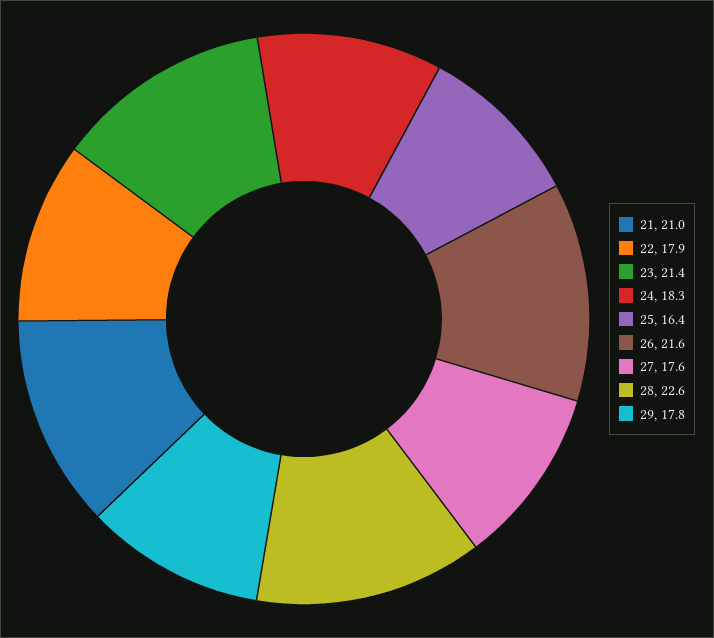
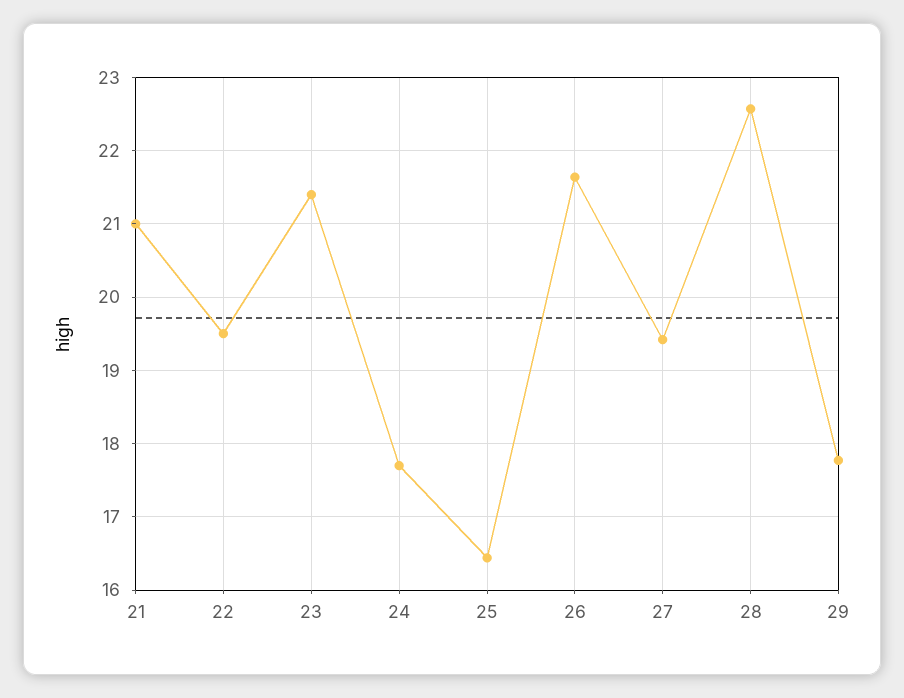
  {
    "21": 21,
-   "22": 17.9,
+   "22": 19.5,
    "23": 21.4,
-   "24": 18.3,
+   "24": 17.7,
    "25": 16.4,
    "26": 21.6,
-   "27": 17.6,
+   "27": 19.4,
    "28": 22.6,
    "29": 17.8
  }

